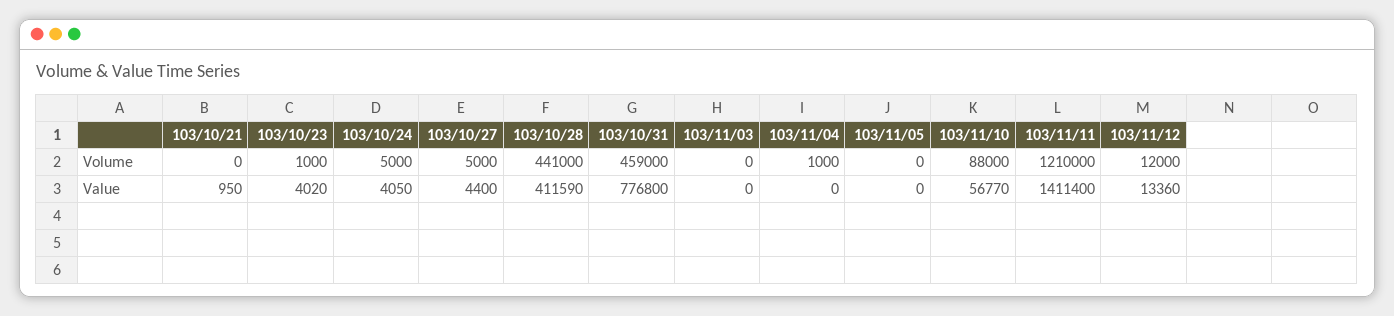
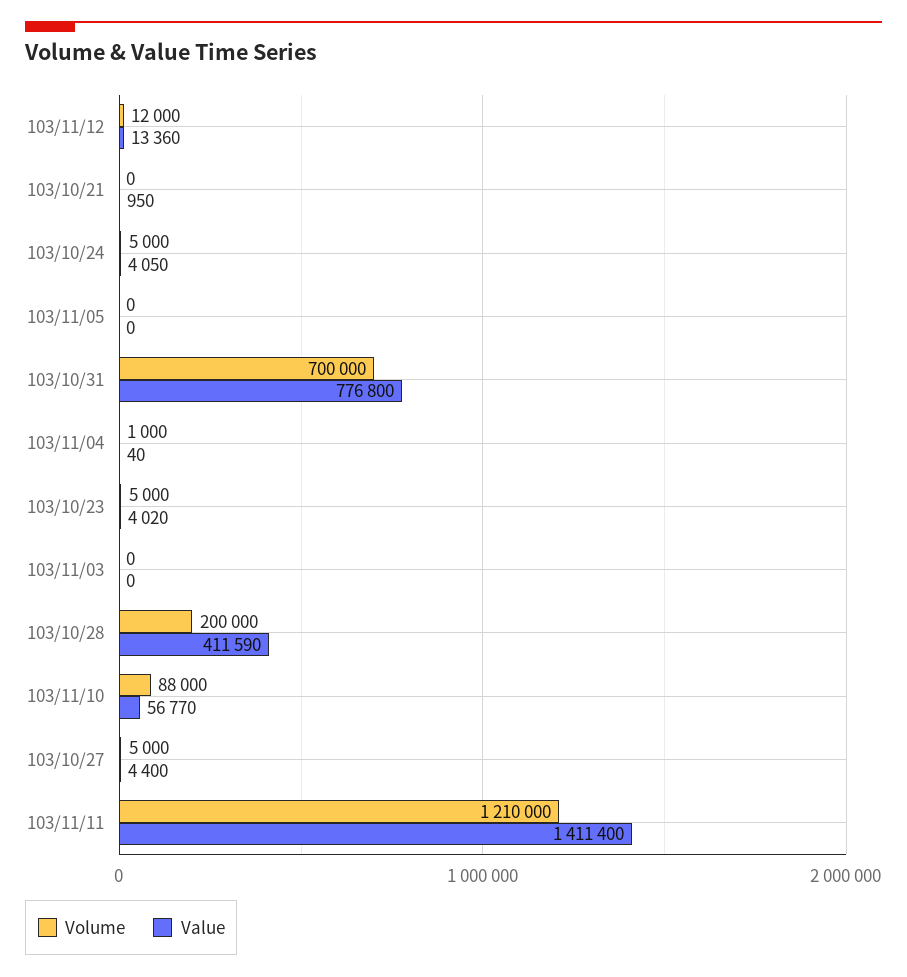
  {
    "Volume": {
      "103/10/21": 0,
-     "103/10/23": 1000,
+     "103/10/23": 5000,
      "103/10/24": 5000,
      "103/10/27": 5000,
-     "103/10/28": 441000,
+     "103/10/28": 200000,
-     "103/10/31": 459000,
+     "103/10/31": 700000,
      "103/11/03": 0,
      "103/11/04": 1000,
      "103/11/05": 0,
      "103/11/10": 88000,
      "103/11/11": 1210000,
      "103/11/12": 12000
    },
    "Value": {
      "103/10/21": 950,
      "103/10/23": 4020,
      "103/10/24": 4050,
      "103/10/27": 4400,
      "103/10/28": 411590,
      "103/10/31": 776800,
      "103/11/03": 0,
-     "103/11/04": 0,
+     "103/11/04": 40,
      "103/11/05": 0,
      "103/11/10": 56770,
      "103/11/11": 1411400,
      "103/11/12": 13360
    }
  }

